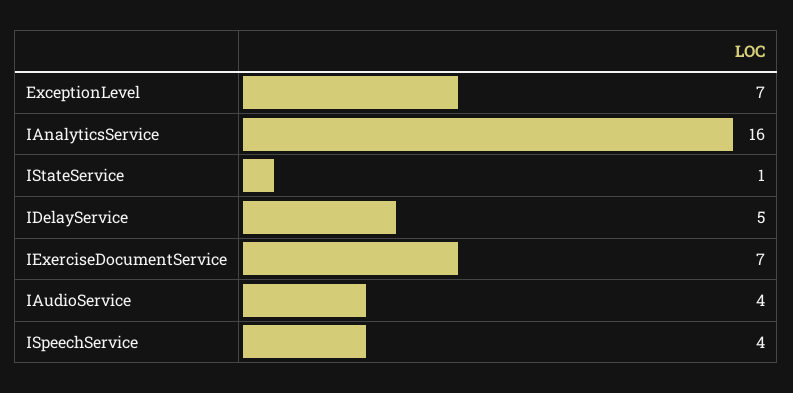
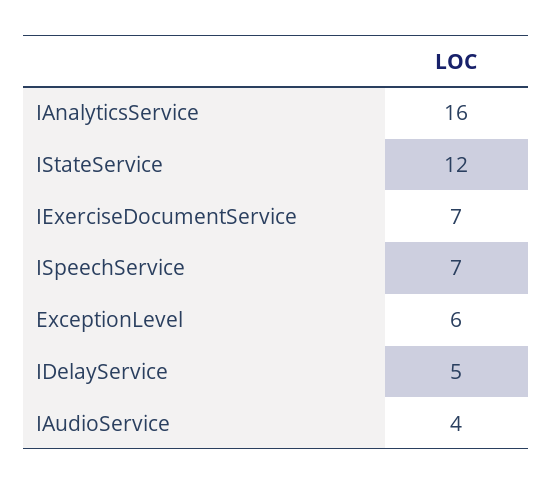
  {
-   "ExceptionLevel": 7,
+   "ExceptionLevel": 6,
    "IAnalyticsService": 16,
-   "IStateService": 1,
+   "IStateService": 12,
    "IDelayService": 5,
    "IExerciseDocumentService": 7,
    "IAudioService": 4,
-   "ISpeechService": 4
+   "ISpeechService": 7
  }

